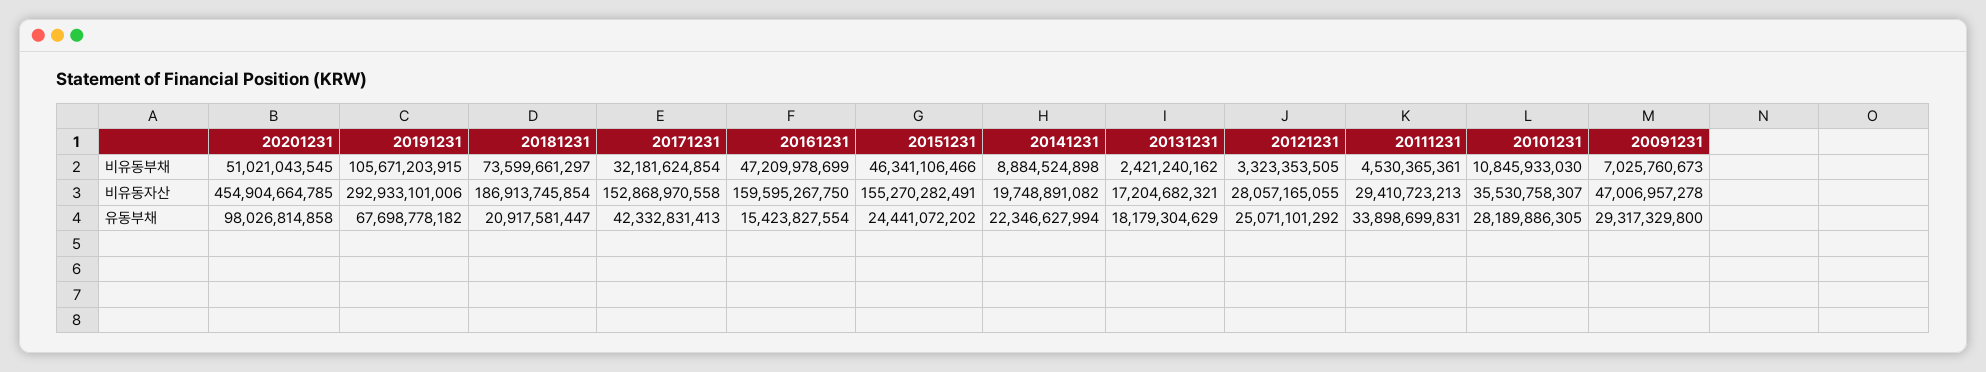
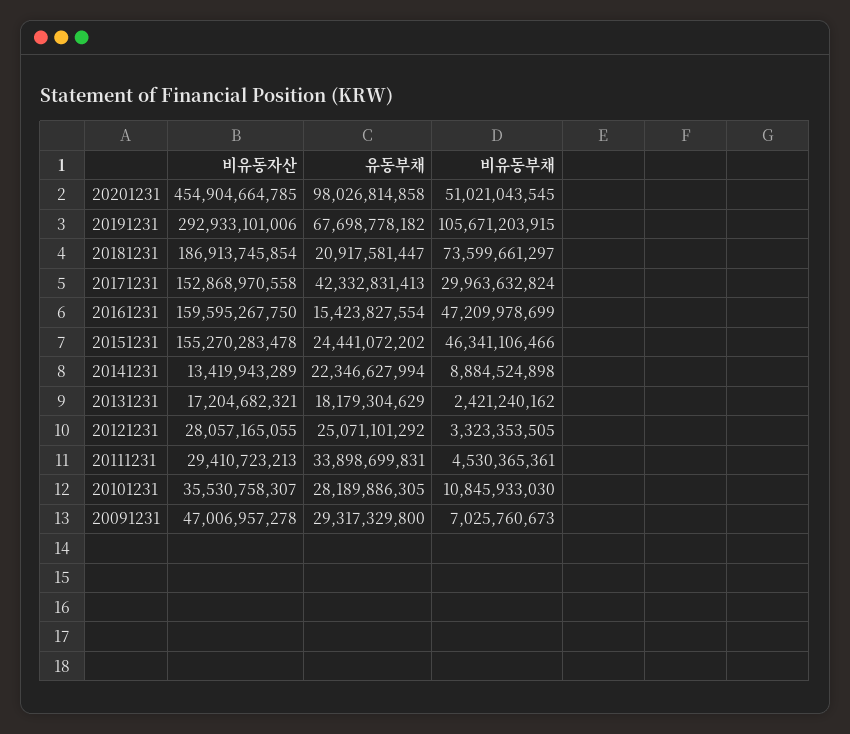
  {
    "20201231": {
      "비유동부채": 51021043545,
      "비유동자산": 454904664785,
      "유동부채": 98026814858
    },
    "20191231": {
      "비유동부채": 105671203915,
      "비유동자산": 292933101006,
      "유동부채": 67698778182
    },
    "20181231": {
      "비유동부채": 73599661297,
      "비유동자산": 186913745854,
      "유동부채": 20917581447
    },
    "20171231": {
-     "비유동부채": 32181624854,
+     "비유동부채": 29963632824,
      "비유동자산": 152868970558,
      "유동부채": 42332831413
    },
    "20161231": {
      "비유동부채": 47209978699,
      "비유동자산": 159595267750,
      "유동부채": 15423827554
    },
    "20151231": {
      "비유동부채": 46341106466,
-     "비유동자산": 155270282491,
+     "비유동자산": 155270283478,
      "유동부채": 24441072202
    },
    "20141231": {
      "비유동부채": 8884524898,
-     "비유동자산": 19748891082,
+     "비유동자산": 13419943289,
      "유동부채": 22346627994
    },
    "20131231": {
      "비유동부채": 2421240162,
      "비유동자산": 17204682321,
      "유동부채": 18179304629
    },
    "20121231": {
      "비유동부채": 3323353505,
      "비유동자산": 28057165055,
      "유동부채": 25071101292
    },
    "20111231": {
      "비유동부채": 4530365361,
      "비유동자산": 29410723213,
      "유동부채": 33898699831
    },
    "20101231": {
      "비유동부채": 10845933030,
      "비유동자산": 35530758307,
      "유동부채": 28189886305
    },
    "20091231": {
      "비유동부채": 7025760673,
      "비유동자산": 47006957278,
      "유동부채": 29317329800
    }
  }

